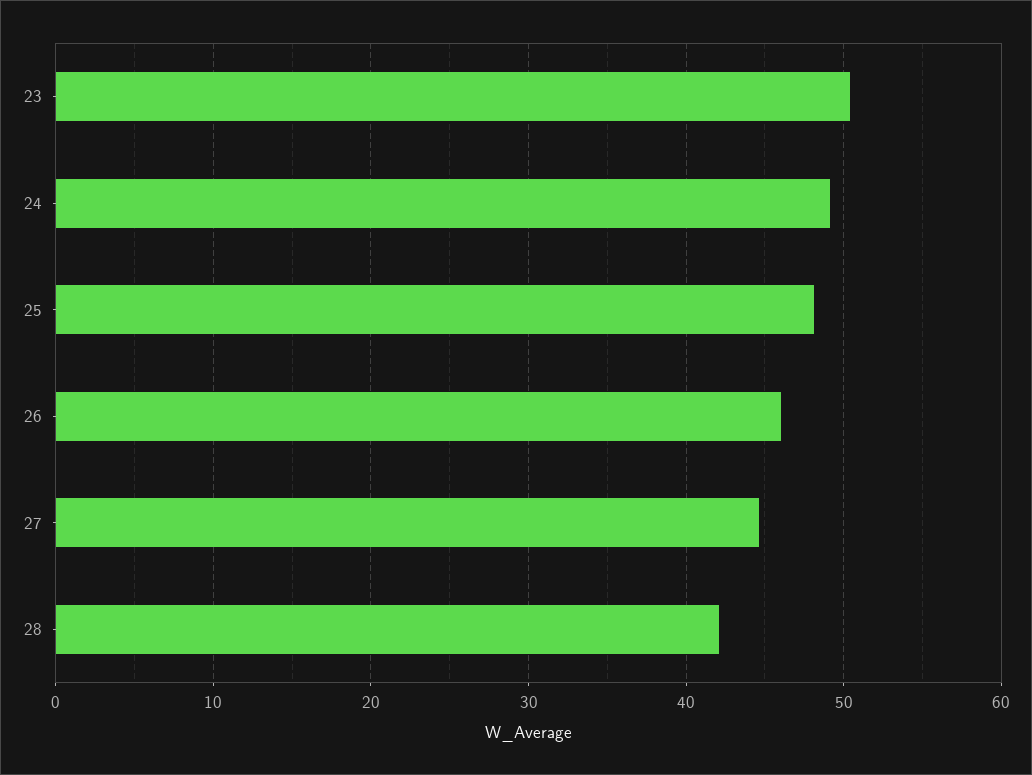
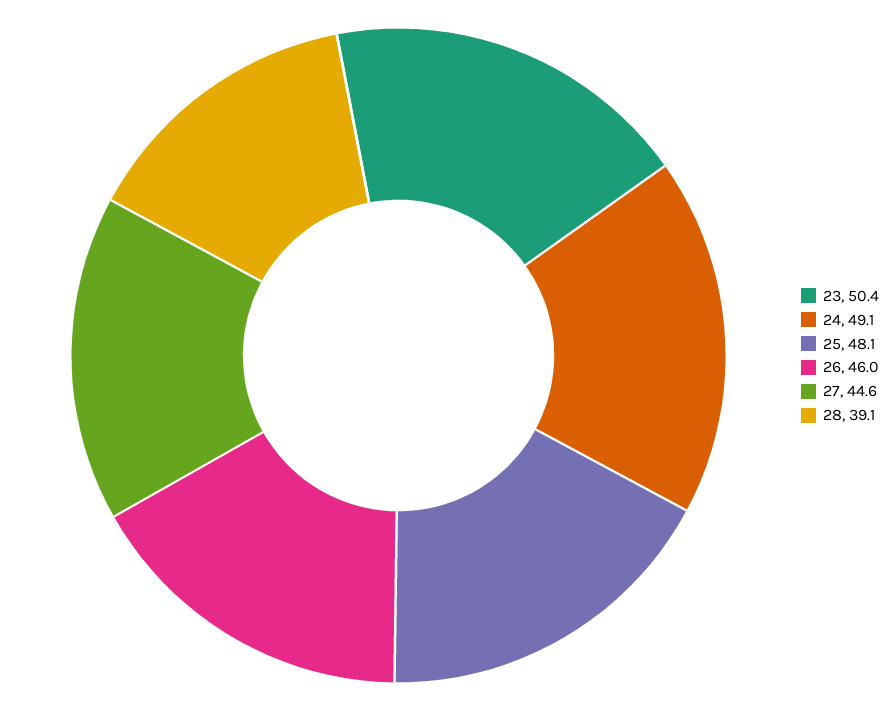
  {
    "23": 50.4,
    "24": 49.1,
    "25": 48.1,
    "26": 46,
    "27": 44.6,
-   "28": 42
+   "28": 39.1
  }

